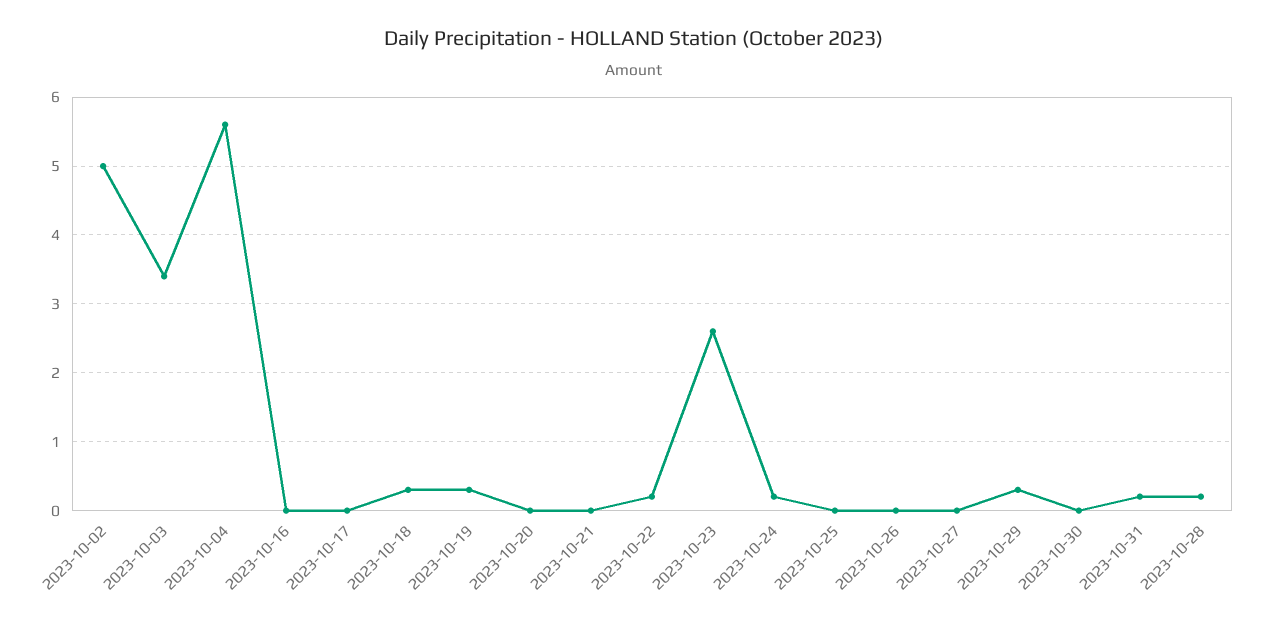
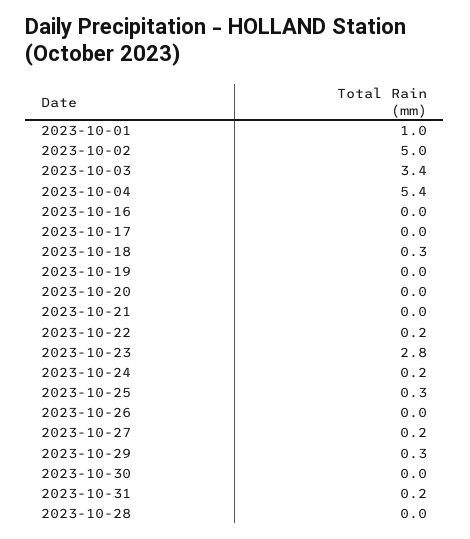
  {
    "2023-10-02": 5,
    "2023-10-03": 3.4,
-   "2023-10-04": 5.6,
+   "2023-10-04": 5.4,
    "2023-10-16": 0,
    "2023-10-17": 0,
    "2023-10-18": 0.3,
-   "2023-10-19": 0.3,
+   "2023-10-19": 0,
    "2023-10-20": 0,
    "2023-10-21": 0,
    "2023-10-22": 0.2,
-   "2023-10-23": 2.6,
+   "2023-10-23": 2.8,
    "2023-10-24": 0.2,
-   "2023-10-25": 0,
+   "2023-10-25": 0.3,
    "2023-10-26": 0,
-   "2023-10-27": 0,
+   "2023-10-27": 0.2,
    "2023-10-29": 0.3,
    "2023-10-30": 0,
    "2023-10-31": 0.2,
-   "2023-10-28": 0.2
+   "2023-10-28": 0,
+   "2023-10-01": 1
  }

